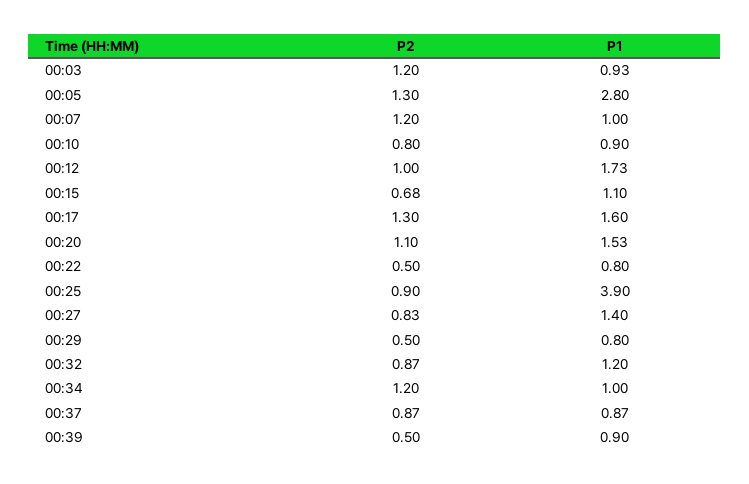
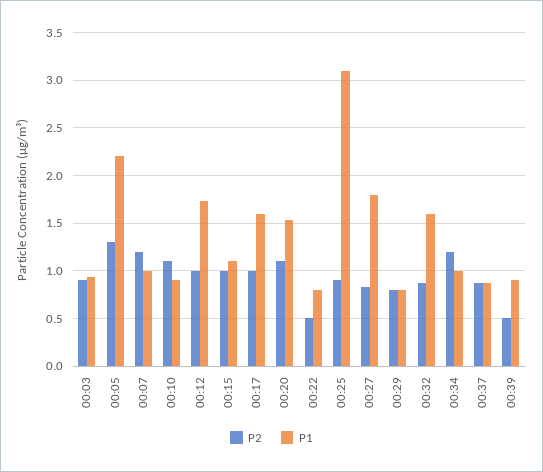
  {
    "P2": {
-     "00:03": 1.2,
+     "00:03": 0.9,
      "00:05": 1.3,
      "00:07": 1.2,
-     "00:10": 0.8,
+     "00:10": 1.1,
      "00:12": 1,
-     "00:15": 0.68,
+     "00:15": 1,
-     "00:17": 1.3,
+     "00:17": 1,
      "00:20": 1.1,
      "00:22": 0.5,
      "00:25": 0.9,
      "00:27": 0.83,
-     "00:29": 0.5,
+     "00:29": 0.8,
      "00:32": 0.87,
      "00:34": 1.2,
      "00:37": 0.87,
      "00:39": 0.5
    },
    "P1": {
      "00:03": 0.93,
-     "00:05": 2.8,
+     "00:05": 2.2,
      "00:07": 1,
      "00:10": 0.9,
      "00:12": 1.73,
      "00:15": 1.1,
      "00:17": 1.6,
      "00:20": 1.53,
      "00:22": 0.8,
-     "00:25": 3.9,
+     "00:25": 3.1,
-     "00:27": 1.4,
+     "00:27": 1.8,
      "00:29": 0.8,
-     "00:32": 1.2,
+     "00:32": 1.6,
      "00:34": 1,
      "00:37": 0.87,
      "00:39": 0.9
    }
  }

